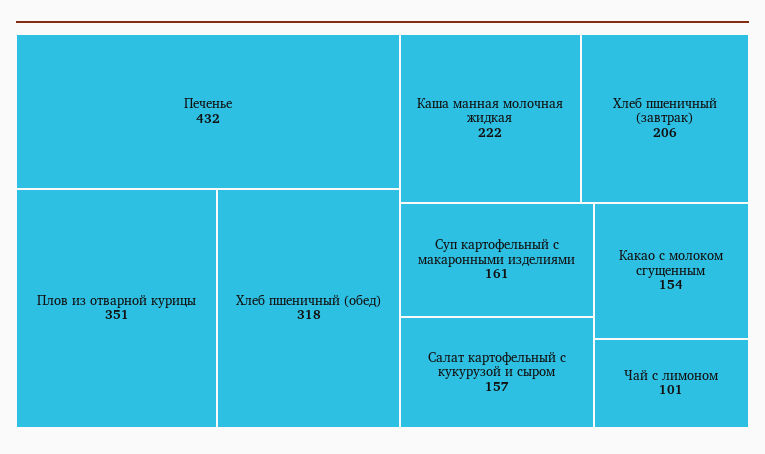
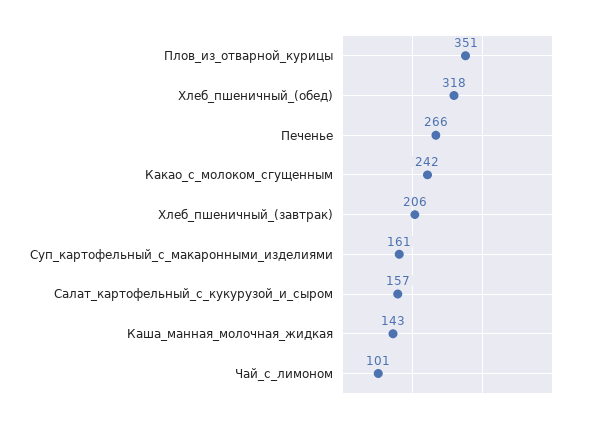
  {
-   "Печенье": 432,
+   "Печенье": 266,
    "Плов из отварной курицы": 351,
    "Хлеб пшеничный (обед)": 318,
-   "Каша манная молочная жидкая": 222,
+   "Каша манная молочная жидкая": 143,
    "Хлеб пшеничный (завтрак)": 206,
    "Суп картофельный с макаронными изделиями": 161,
    "Салат картофельный с кукурузой и сыром": 157,
-   "Какао с молоком сгущенным": 154,
+   "Какао с молоком сгущенным": 242,
    "Чай с лимоном": 101
  }

